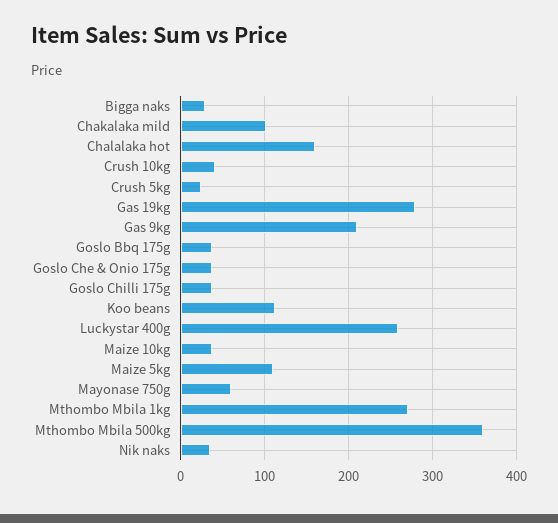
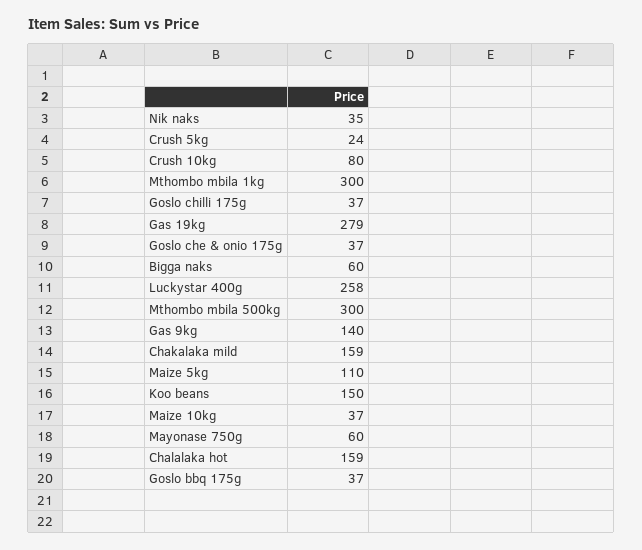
  {
-   "Bigga naks": 30,
+   "Bigga naks": 60,
-   "Chakalaka mild": 100,
+   "Chakalaka mild": 159,
    "Chalalaka hot": 159,
-   "Crush 10kg": 40,
+   "Crush 10kg": 80,
    "Crush 5kg": 24,
    "Gas 19kg": 279,
-   "Gas 9kg": 210,
+   "Gas 9kg": 140,
    "Goslo Bbq 175g": 37,
    "Goslo Che & Onio 175g": 37,
    "Goslo Chilli 175g": 37,
-   "Koo beans": 110,
+   "Koo beans": 150,
    "Luckystar 400g": 258,
    "Maize 10kg": 37,
    "Maize 5kg": 110,
    "Mayonase 750g": 60,
-   "Mthombo Mbila 1kg": 270,
+   "Mthombo Mbila 1kg": 300,
-   "Mthombo Mbila 500kg": 360,
+   "Mthombo Mbila 500kg": 300,
    "Nik naks": 35
  }

